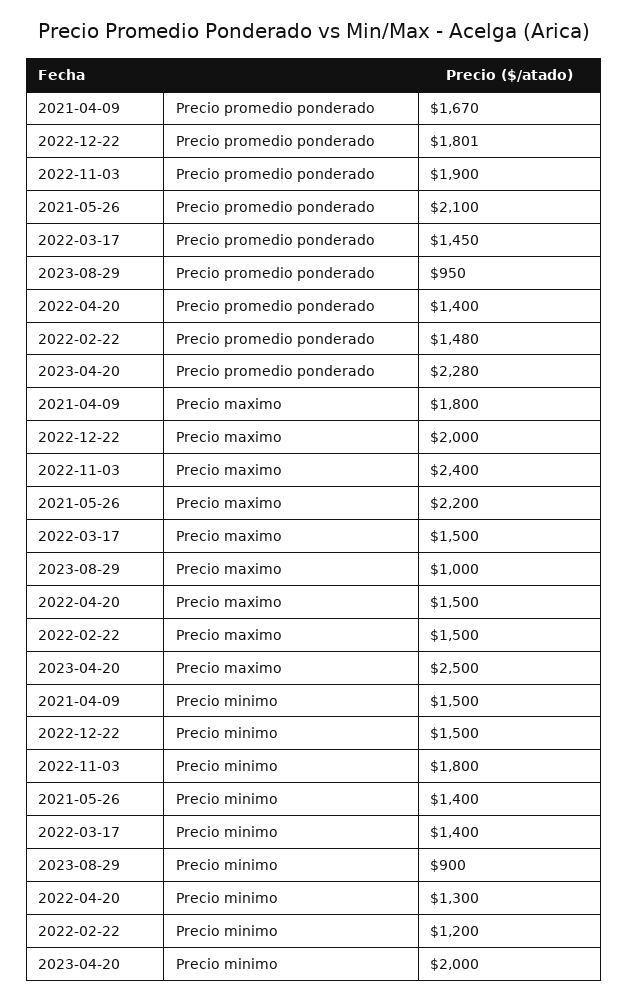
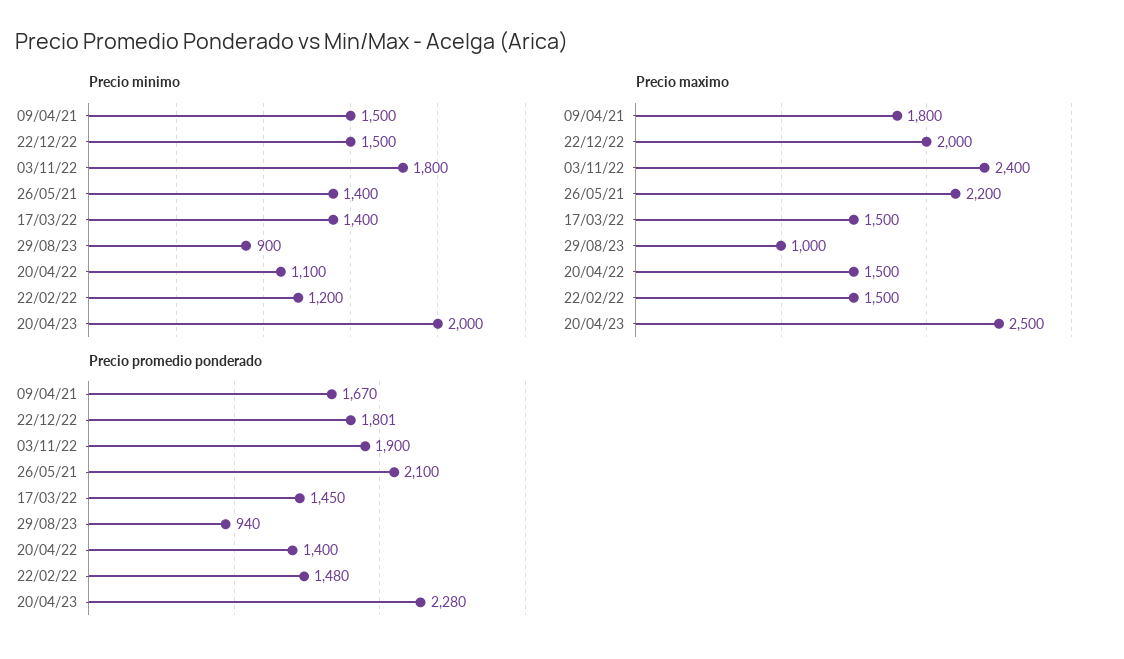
  {
    "Precio promedio ponderado": {
      "2021-04-09": 1670,
      "2022-12-22": 1801,
      "2022-11-03": 1900,
      "2021-05-26": 2100,
      "2022-03-17": 1450,
-     "2023-08-29": 950,
+     "2023-08-29": 940,
      "2022-04-20": 1400,
      "2022-02-22": 1480,
      "2023-04-20": 2280
    },
    "Precio maximo": {
      "2021-04-09": 1800,
      "2022-12-22": 2000,
      "2022-11-03": 2400,
      "2021-05-26": 2200,
      "2022-03-17": 1500,
      "2023-08-29": 1000,
      "2022-04-20": 1500,
      "2022-02-22": 1500,
      "2023-04-20": 2500
    },
    "Precio minimo": {
      "2021-04-09": 1500,
      "2022-12-22": 1500,
      "2022-11-03": 1800,
      "2021-05-26": 1400,
      "2022-03-17": 1400,
      "2023-08-29": 900,
-     "2022-04-20": 1300,
+     "2022-04-20": 1100,
      "2022-02-22": 1200,
      "2023-04-20": 2000
    }
  }

